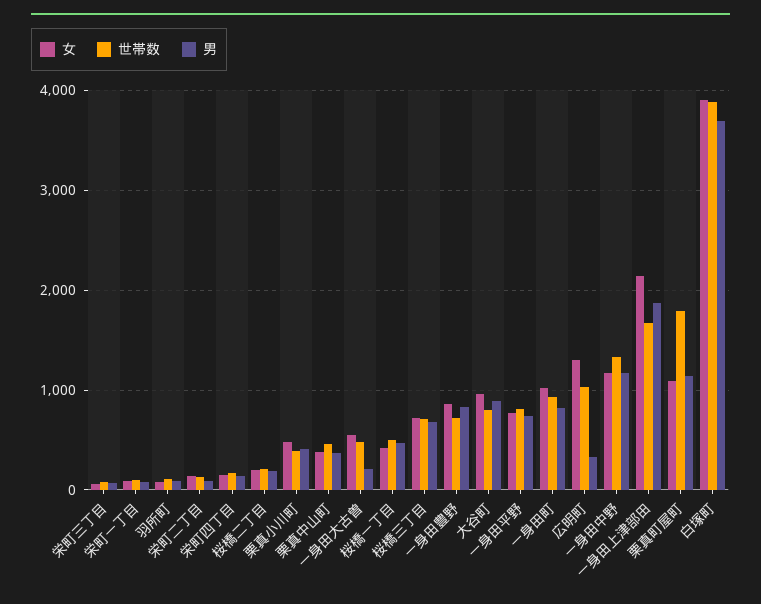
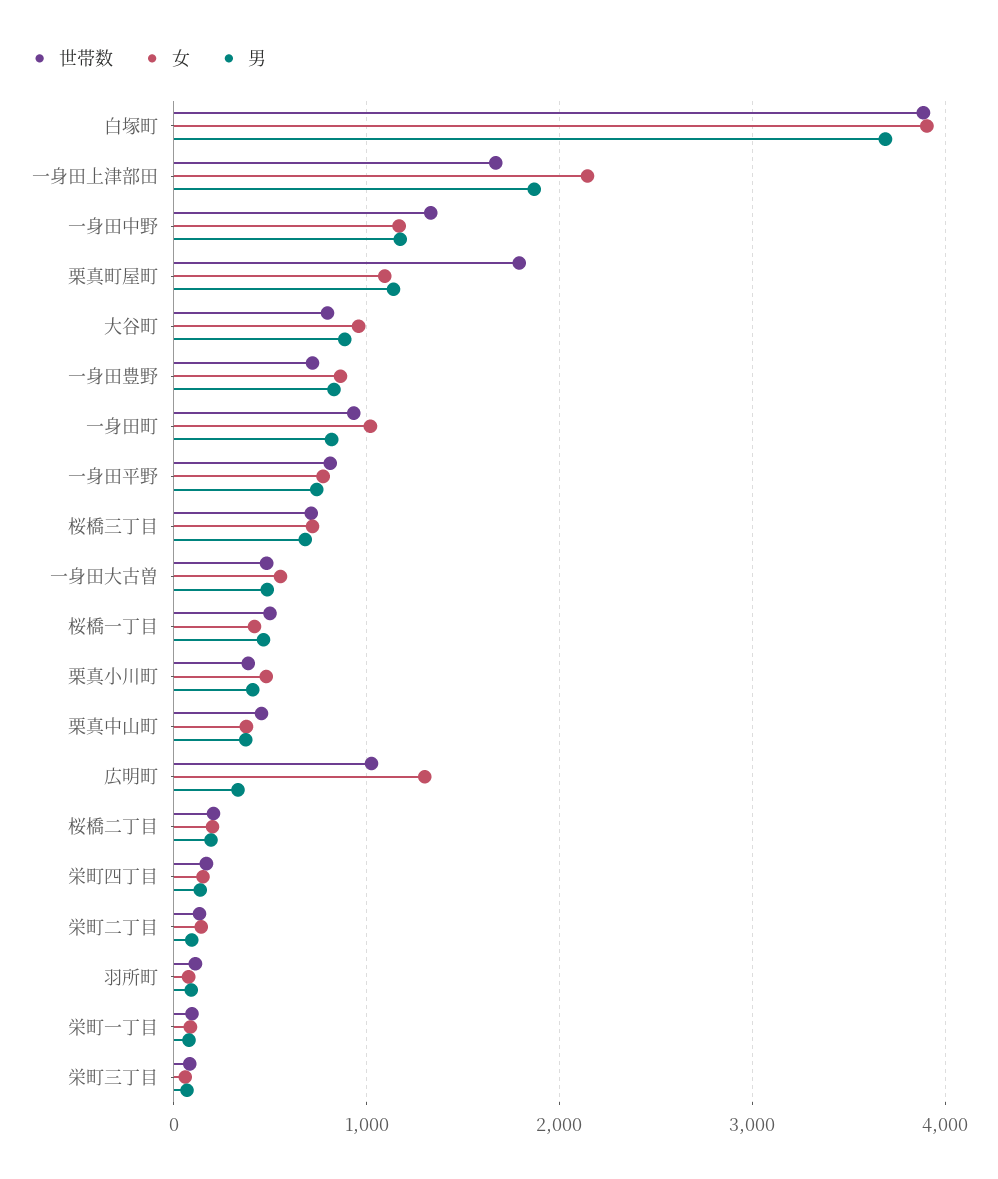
  {
    "女": {
      "栄町三丁目": 100,
      "栄町一丁目": 100,
      "羽所町": 100,
      "栄町二丁目": 100,
      "栄町四丁目": 200,
      "桜橋二丁目": 200,
      "栗真小川町": 500,
      "栗真中山町": 400,
      "一身田大古曽": 600,
      "桜橋一丁目": 400,
      "桜橋三丁目": 700,
      "一身田豊野": 900,
      "大谷町": 1000,
      "一身田平野": 800,
      "一身田町": 1000,
      "広明町": 1300,
      "一身田中野": 1200,
      "一身田上津部田": 2100,
      "栗真町屋町": 1100,
      "白塚町": 3900
    },
    "世帯数": {
      "栄町三丁目": 100,
      "栄町一丁目": 100,
      "羽所町": 100,
      "栄町二丁目": 100,
      "栄町四丁目": 200,
      "桜橋二丁目": 200,
      "栗真小川町": 400,
      "栗真中山町": 500,
      "一身田大古曽": 500,
      "桜橋一丁目": 500,
      "桜橋三丁目": 700,
      "一身田豊野": 700,
      "大谷町": 800,
      "一身田平野": 800,
      "一身田町": 900,
      "広明町": 1000,
      "一身田中野": 1300,
      "一身田上津部田": 1700,
      "栗真町屋町": 1800,
      "白塚町": 3900
    },
    "男": {
      "栄町三丁目": 100,
      "栄町一丁目": 100,
      "羽所町": 100,
      "栄町二丁目": 100,
      "栄町四丁目": 100,
      "桜橋二丁目": 200,
      "栗真小川町": 400,
      "栗真中山町": 400,
-     "一身田大古曽": 200,
+     "一身田大古曽": 500,
      "桜橋一丁目": 500,
      "桜橋三丁目": 700,
      "一身田豊野": 800,
      "大谷町": 900,
      "一身田平野": 700,
      "一身田町": 800,
      "広明町": 300,
      "一身田中野": 1200,
      "一身田上津部田": 1900,
      "栗真町屋町": 1100,
      "白塚町": 3700
    }
  }

